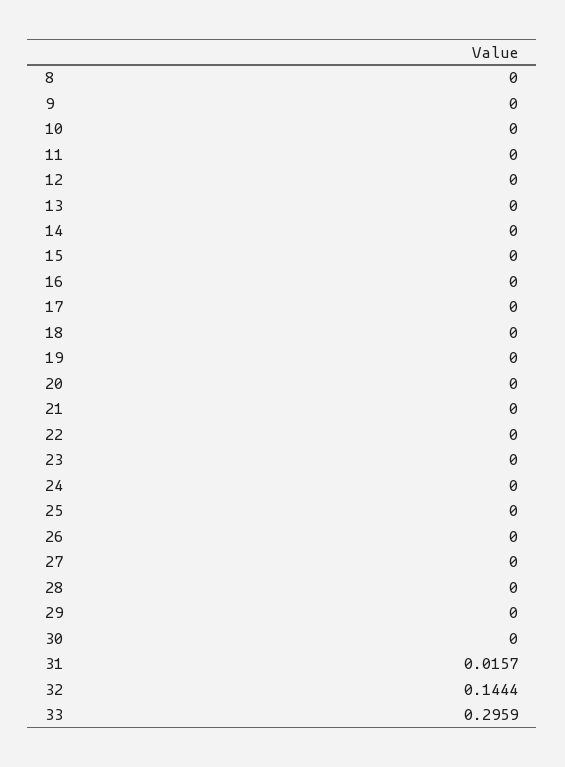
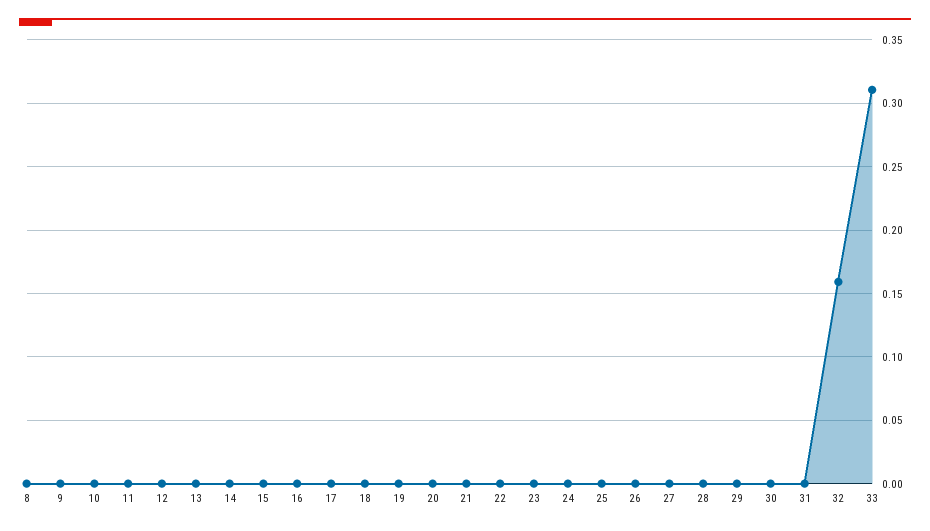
  {
    "8": 0,
    "9": 0,
    "10": 0,
    "11": 0,
    "12": 0,
    "13": 0,
    "14": 0,
    "15": 0,
    "16": 0,
    "17": 0,
    "18": 0,
    "19": 0,
    "20": 0,
    "21": 0,
    "22": 0,
    "23": 0,
    "24": 0,
    "25": 0,
    "26": 0,
    "27": 0,
    "28": 0,
    "29": 0,
    "30": 0,
-   "31": 0.0157,
+   "31": 0,
-   "32": 0.1444,
+   "32": 0.16,
-   "33": 0.2959
+   "33": 0.31
  }

